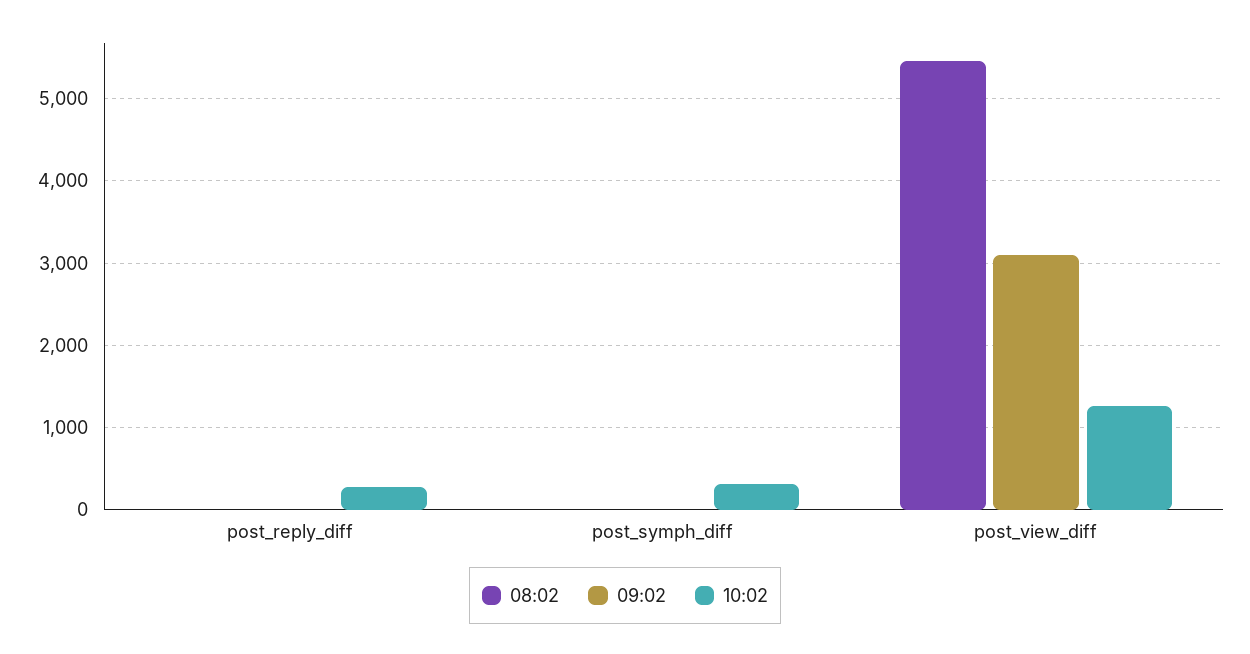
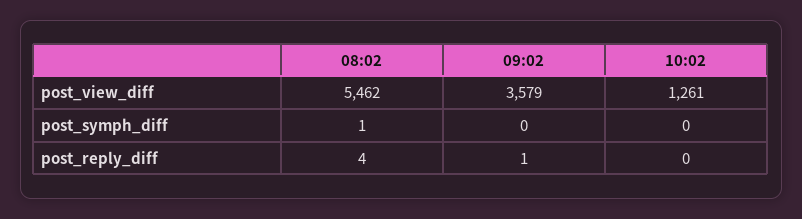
  {
    "08:02": {
      "post_reply_diff": 4,
      "post_symph_diff": 1,
      "post_view_diff": 5462
    },
    "09:02": {
      "post_reply_diff": 1,
      "post_symph_diff": 0,
-     "post_view_diff": 3100
+     "post_view_diff": 3579
    },
    "10:02": {
-     "post_reply_diff": 300,
+     "post_reply_diff": 0,
-     "post_symph_diff": 300,
+     "post_symph_diff": 0,
      "post_view_diff": 1261
    }
  }

